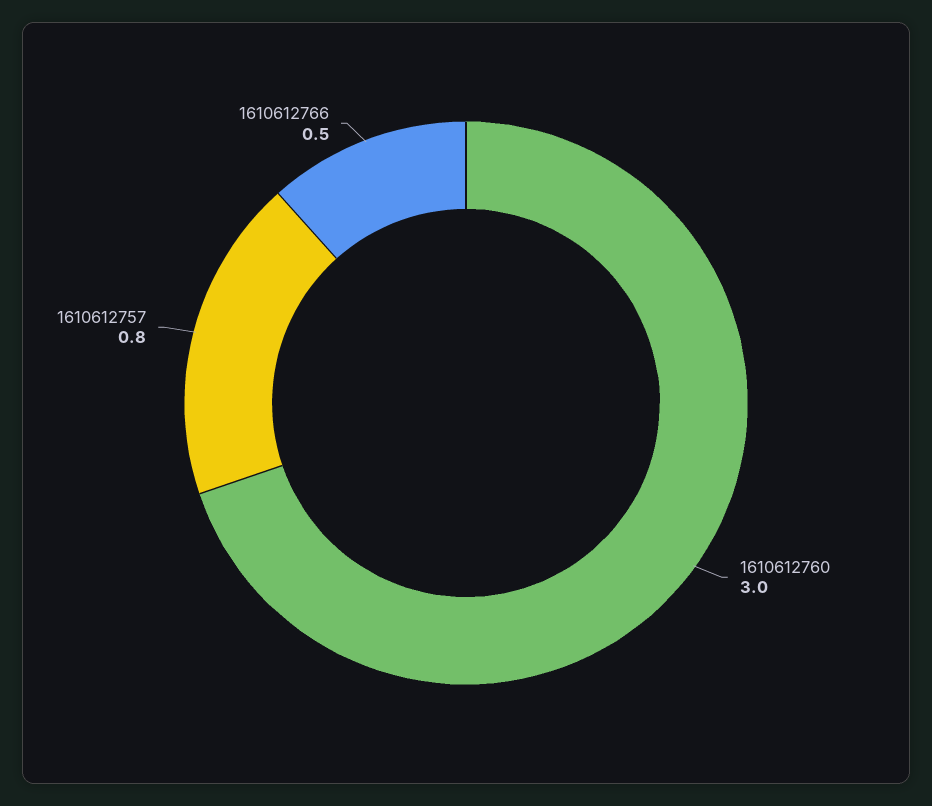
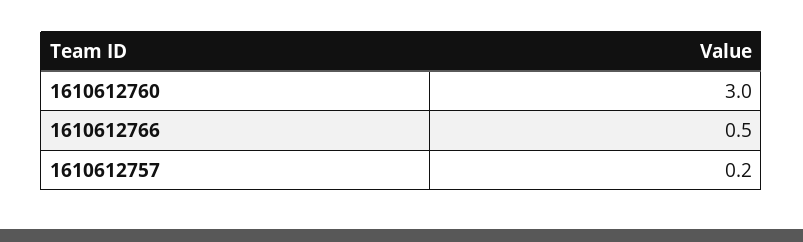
  {
    "1610612760": 3,
-   "1610612757": 0.8,
+   "1610612757": 0.2,
    "1610612766": 0.5
  }

